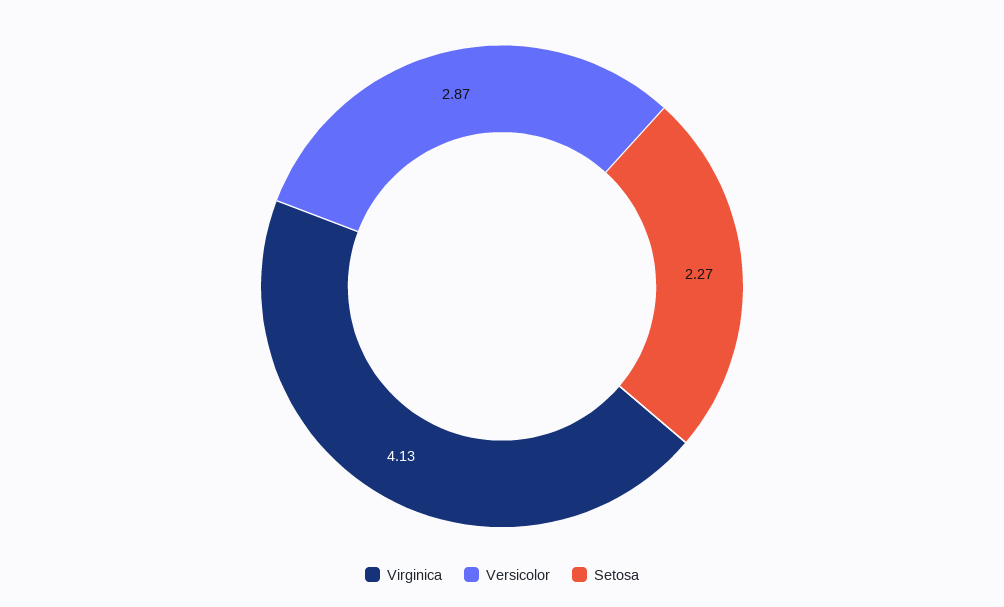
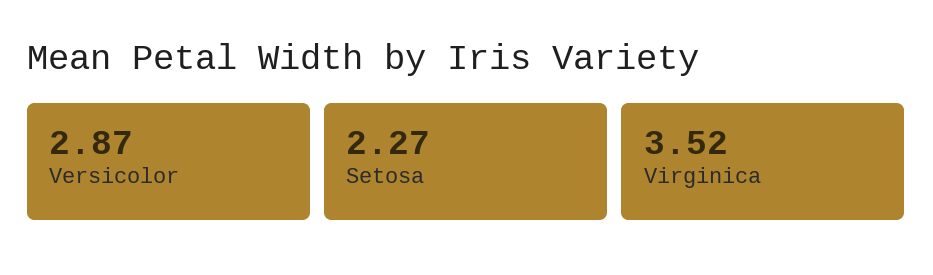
  {
-   "Virginica": 4.13,
+   "Virginica": 3.52,
    "Versicolor": 2.87,
    "Setosa": 2.27
  }

